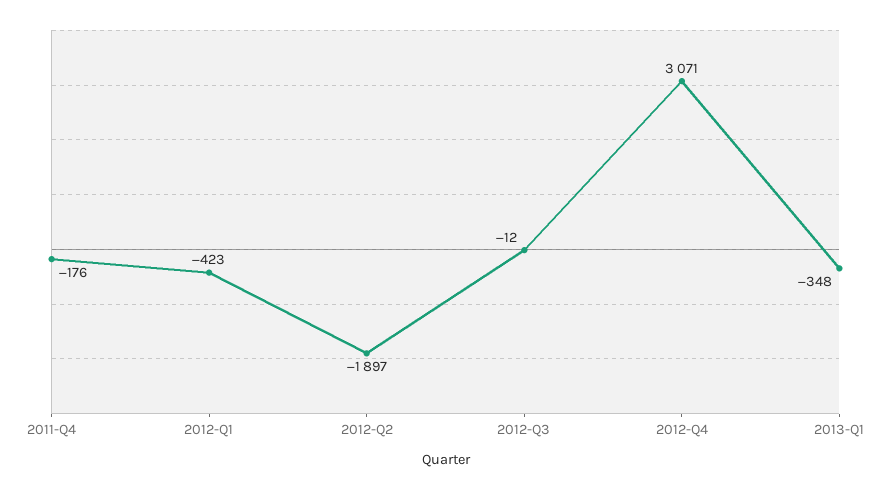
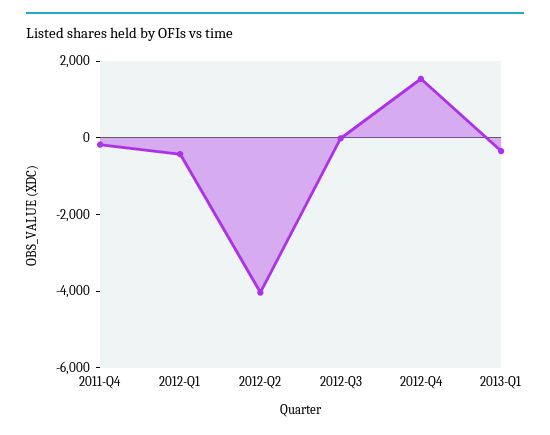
  {
    "2011-Q4": -176,
    "2012-Q1": -423,
-   "2012-Q2": -1897,
+   "2012-Q2": -4000,
    "2012-Q3": -12,
-   "2012-Q4": 3071,
+   "2012-Q4": 1500,
    "2013-Q1": -348
  }

